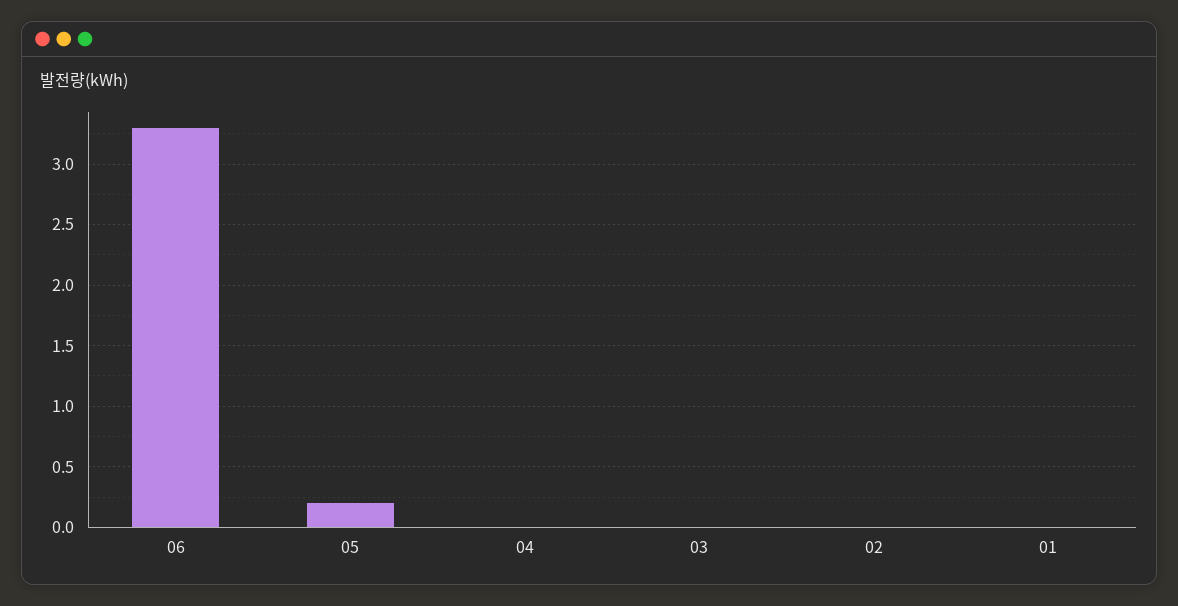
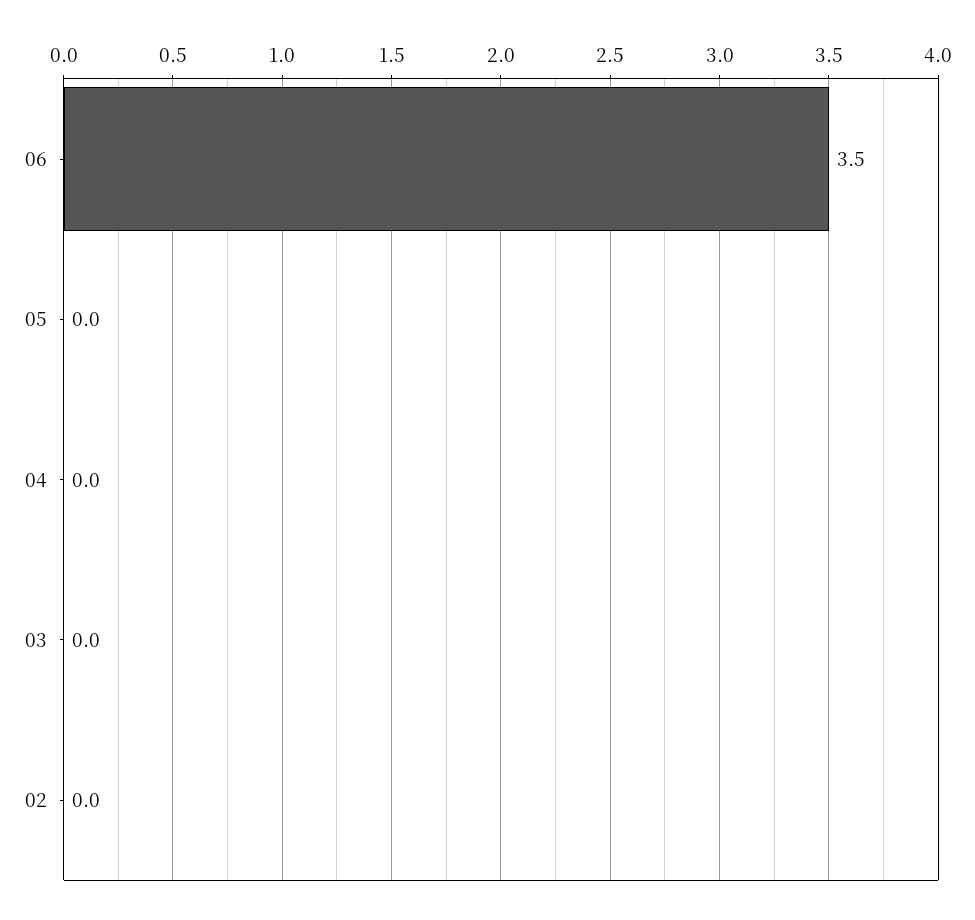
  {
-   "06": 3.3,
+   "06": 3.5,
-   "05": 0.2,
+   "05": 0,
    "04": 0,
    "03": 0,
-   "02": 0,
+   "02": 0
-   "01": 0
  }

